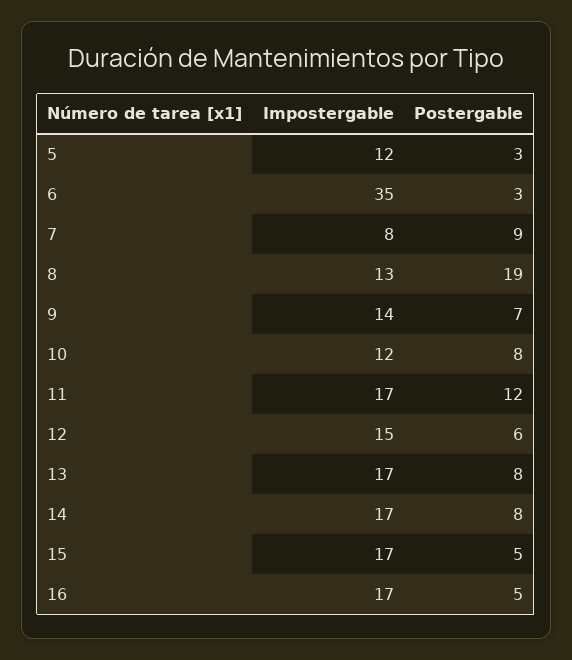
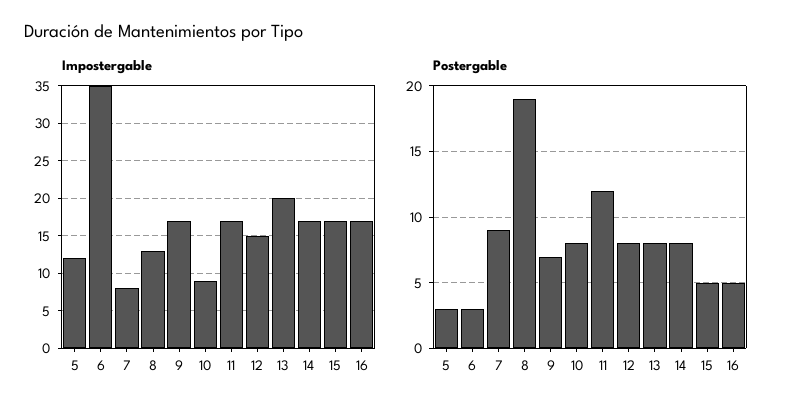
  {
    "Impostergable": {
      "5": 12,
      "6": 35,
      "7": 8,
      "8": 13,
-     "9": 14,
+     "9": 17,
-     "10": 12,
+     "10": 9,
      "11": 17,
      "12": 15,
-     "13": 17,
+     "13": 20,
      "14": 17,
      "15": 17,
      "16": 17
    },
    "Postergable": {
      "5": 3,
      "6": 3,
      "7": 9,
      "8": 19,
      "9": 7,
      "10": 8,
      "11": 12,
-     "12": 6,
+     "12": 8,
      "13": 8,
      "14": 8,
      "15": 5,
      "16": 5
    }
  }

